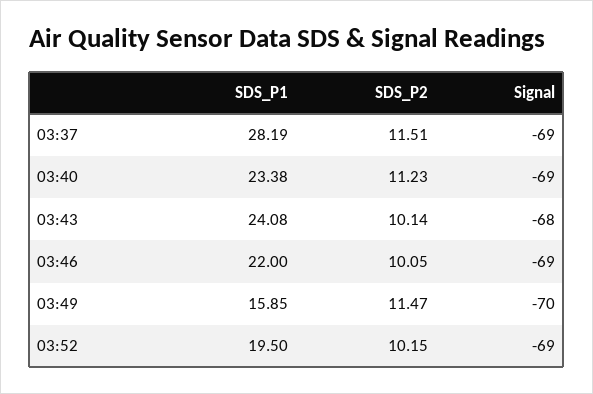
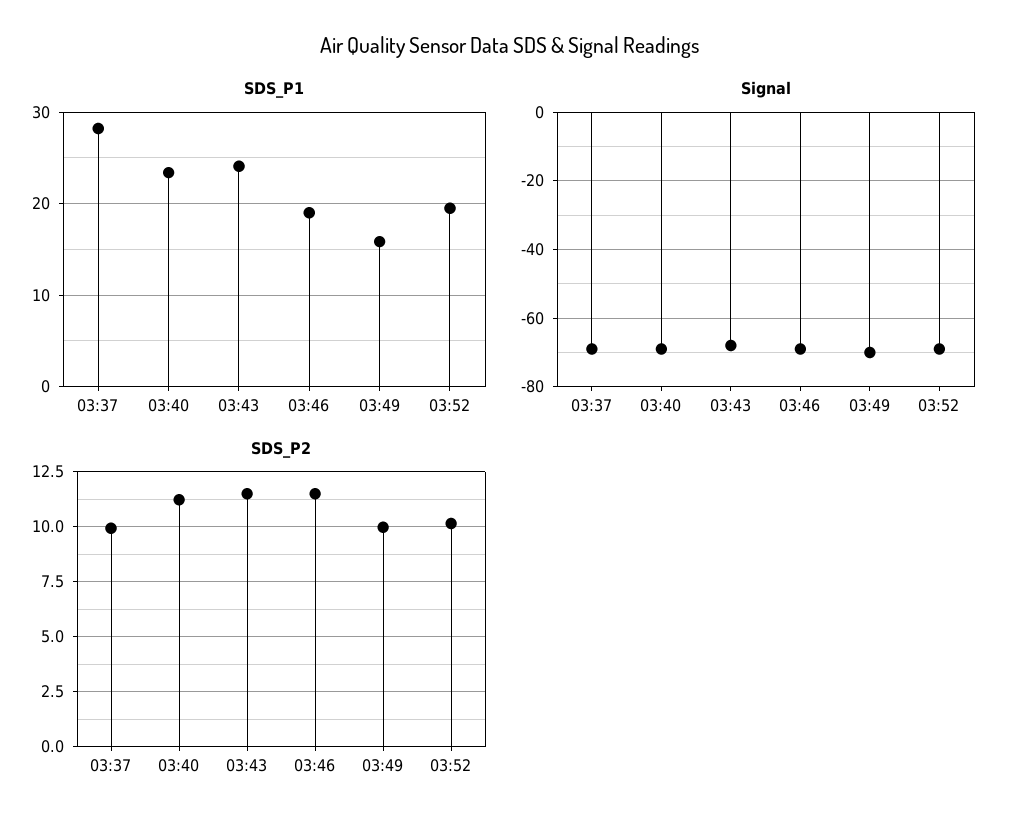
  {
    "SDS_P1": {
      "03:37": 28.19,
      "03:40": 23.38,
      "03:43": 24.08,
-     "03:46": 22,
+     "03:46": 19,
      "03:49": 15.85,
      "03:52": 19.5
    },
    "SDS_P2": {
-     "03:37": 11.51,
+     "03:37": 10,
      "03:40": 11.23,
-     "03:43": 10.14,
+     "03:43": 11.5,
-     "03:46": 10.05,
+     "03:46": 11.5,
-     "03:49": 11.47,
+     "03:49": 10,
      "03:52": 10.15
    },
    "Signal": {
      "03:37": -69,
      "03:40": -69,
      "03:43": -68,
      "03:46": -69,
      "03:49": -70,
      "03:52": -69
    }
  }

